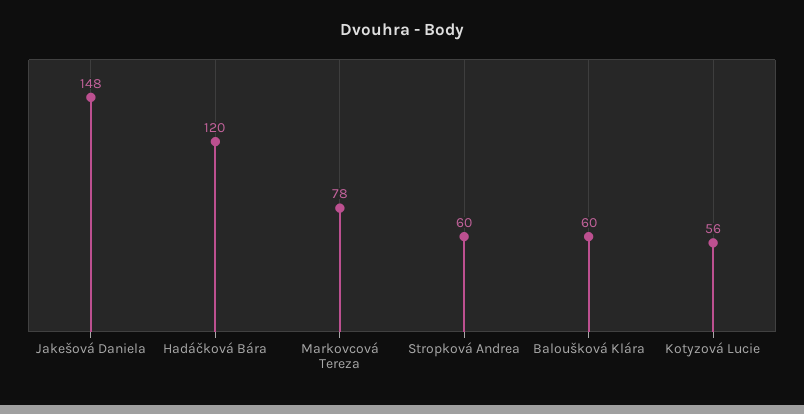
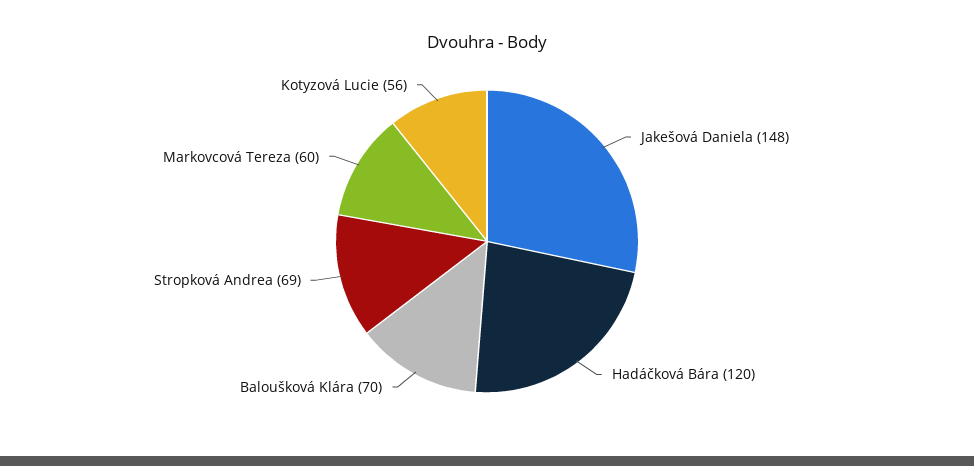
  {
    "Jakešová Daniela": 148,
    "Hadáčková Bára": 120,
-   "Markovcová Tereza": 78,
+   "Markovcová Tereza": 60,
-   "Stropková Andrea": 60,
+   "Stropková Andrea": 69,
-   "Baloušková Klára": 60,
+   "Baloušková Klára": 70,
    "Kotyzová Lucie": 56
  }

